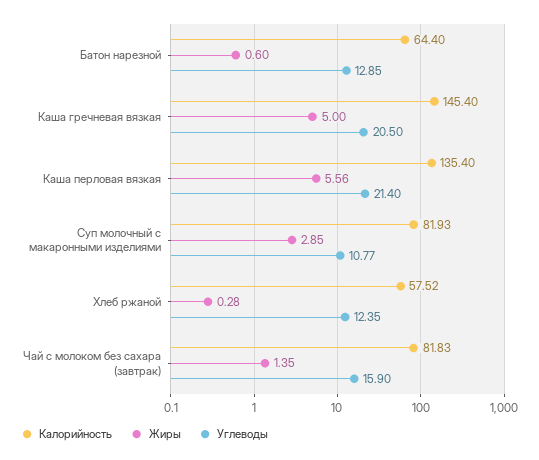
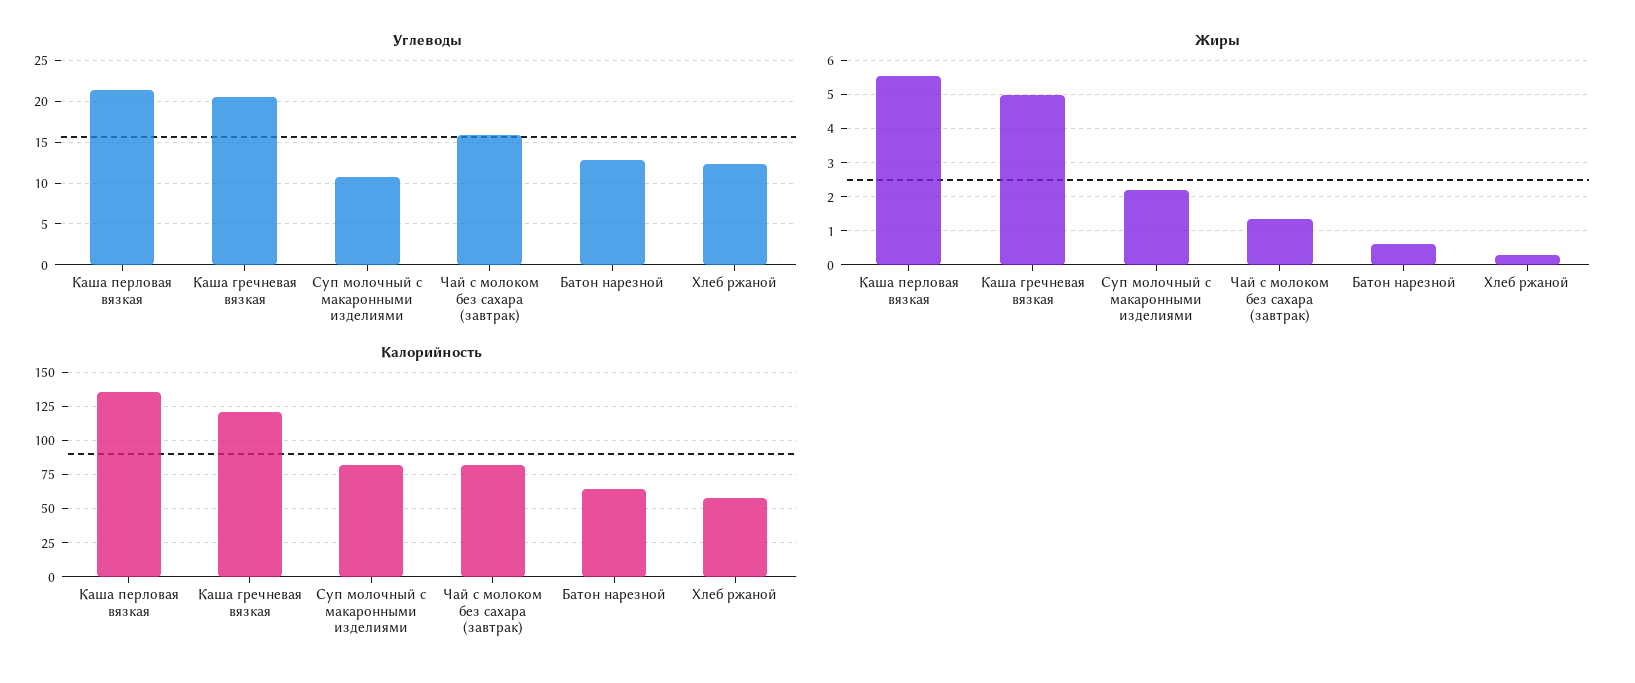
  {
    "Калорийность": {
      "Батон нарезной": 64.4,
-     "Каша гречневая вязкая": 145.4,
+     "Каша гречневая вязкая": 120,
      "Каша перловая вязкая": 135.4,
      "Суп молочный с макаронными изделиями": 81.93,
      "Хлеб ржаной": 57.52,
      "Чай с молоком без сахара (завтрак)": 81.83
    },
    "Жиры": {
      "Батон нарезной": 0.6,
      "Каша гречневая вязкая": 5,
      "Каша перловая вязкая": 5.56,
-     "Суп молочный с макаронными изделиями": 2.85,
+     "Суп молочный с макаронными изделиями": 2.2,
      "Хлеб ржаной": 0.28,
      "Чай с молоком без сахара (завтрак)": 1.35
    },
    "Углеводы": {
      "Батон нарезной": 12.85,
      "Каша гречневая вязкая": 20.5,
      "Каша перловая вязкая": 21.4,
      "Суп молочный с макаронными изделиями": 10.77,
      "Хлеб ржаной": 12.35,
      "Чай с молоком без сахара (завтрак)": 15.9
    }
  }

